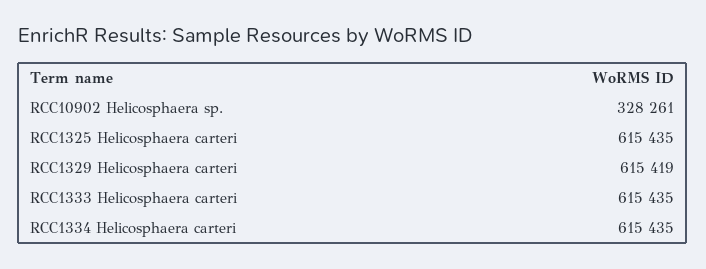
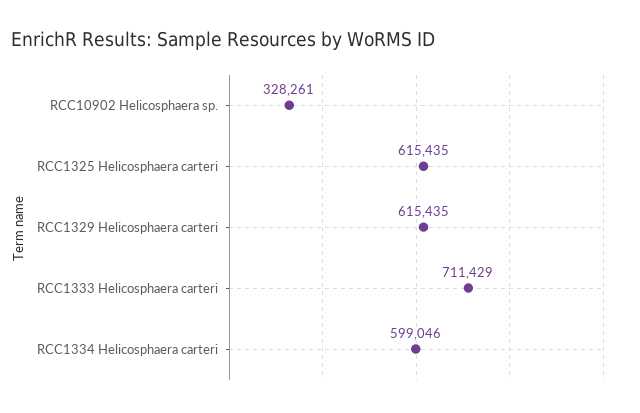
  {
    "RCC10902 Helicosphaera sp.": 328261,
    "RCC1325 Helicosphaera carteri": 615435,
-   "RCC1329 Helicosphaera carteri": 615419,
+   "RCC1329 Helicosphaera carteri": 615435,
-   "RCC1333 Helicosphaera carteri": 615435,
+   "RCC1333 Helicosphaera carteri": 711429,
-   "RCC1334 Helicosphaera carteri": 615435
+   "RCC1334 Helicosphaera carteri": 599046
  }

